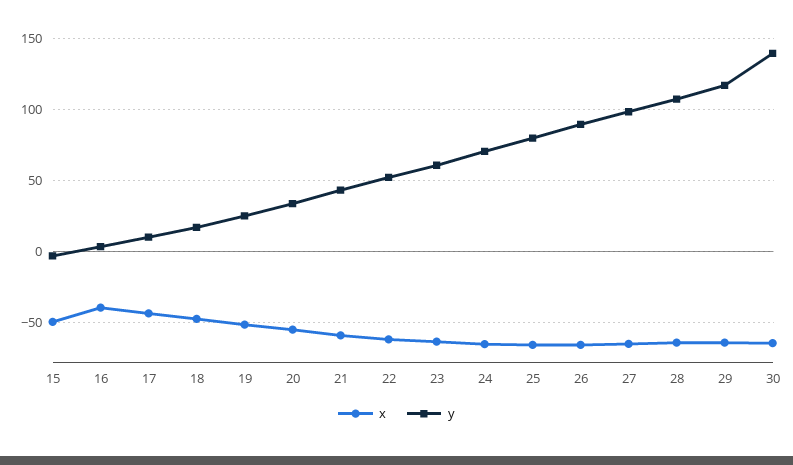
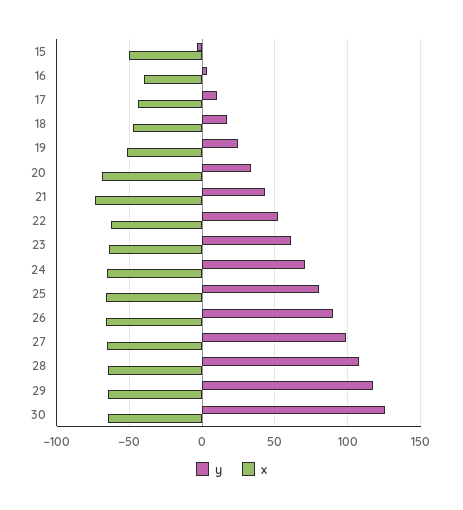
  {
    "x": {
      "15": -50,
      "16": -40,
      "17": -45,
      "18": -50,
      "19": -50,
-     "20": -55,
+     "20": -70,
-     "21": -60,
+     "21": -75,
      "22": -60,
      "23": -65,
      "24": -65,
      "25": -65,
      "26": -65,
      "27": -65,
      "28": -65,
      "29": -65,
      "30": -65
    },
    "y": {
      "15": -5,
      "16": 5,
      "17": 10,
      "18": 15,
      "19": 25,
      "20": 35,
      "21": 45,
      "22": 50,
      "23": 60,
      "24": 70,
      "25": 80,
      "26": 90,
      "27": 100,
      "28": 105,
      "29": 115,
-     "30": 140
+     "30": 125
    }
  }

